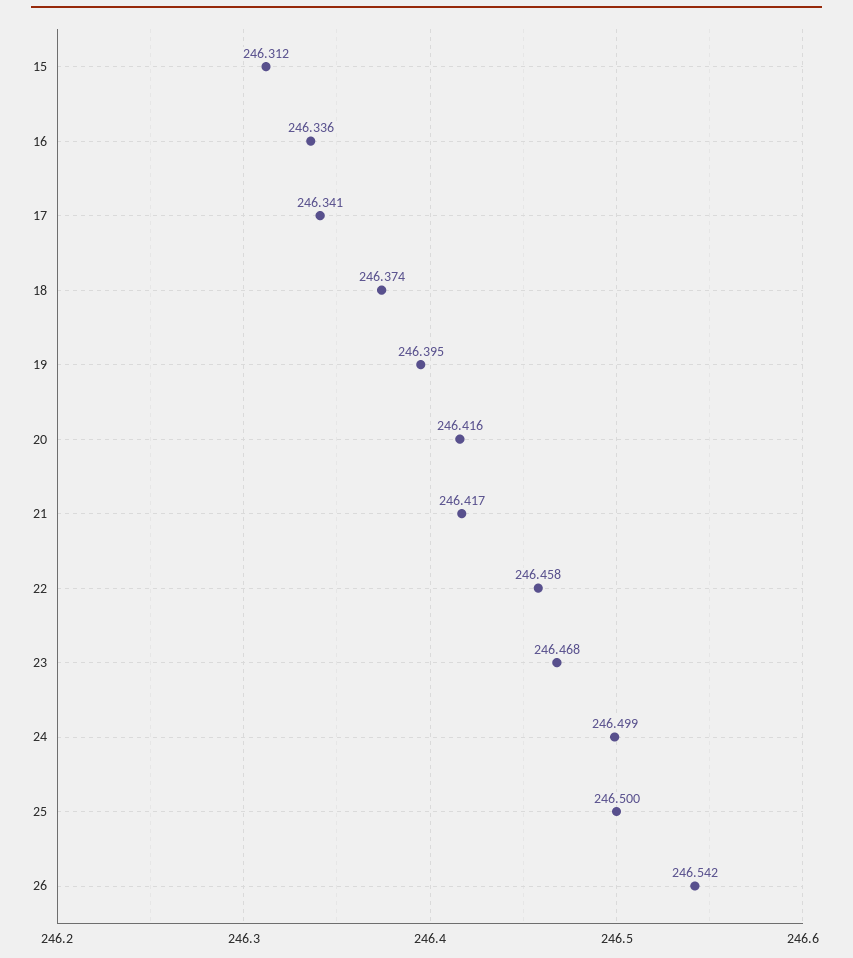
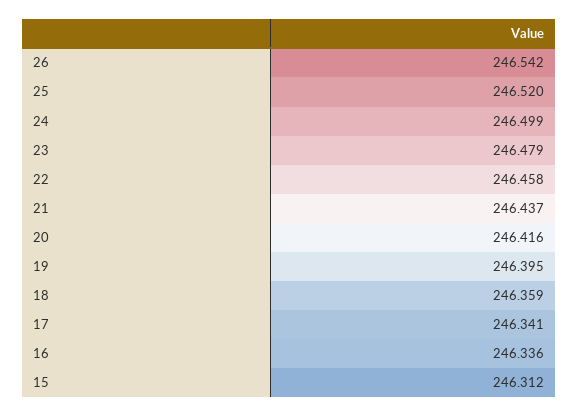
  {
    "15": 246.312,
    "16": 246.336,
    "17": 246.341,
-   "18": 246.374,
+   "18": 246.359,
    "19": 246.395,
    "20": 246.416,
-   "21": 246.417,
+   "21": 246.437,
    "22": 246.458,
-   "23": 246.468,
+   "23": 246.479,
    "24": 246.499,
-   "25": 246.5,
+   "25": 246.52,
    "26": 246.542
  }

